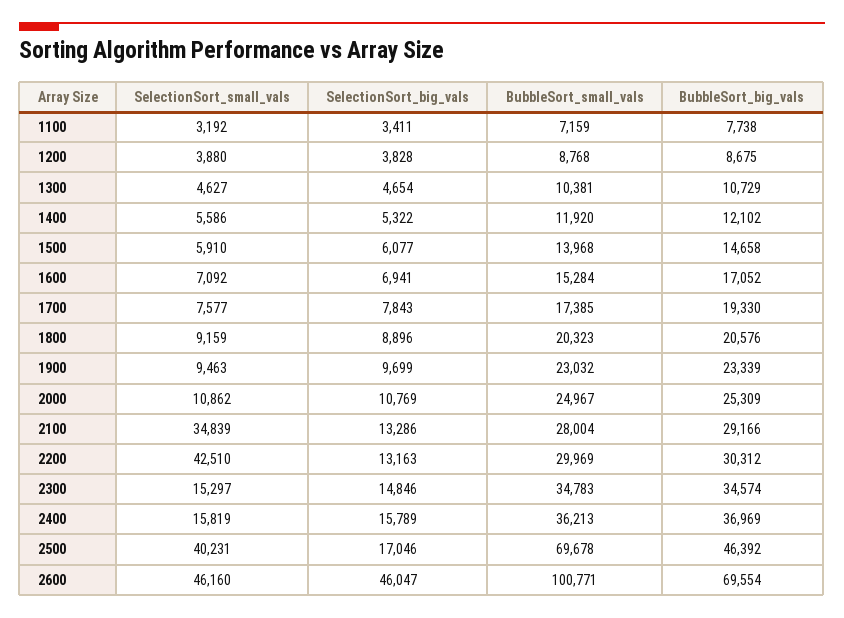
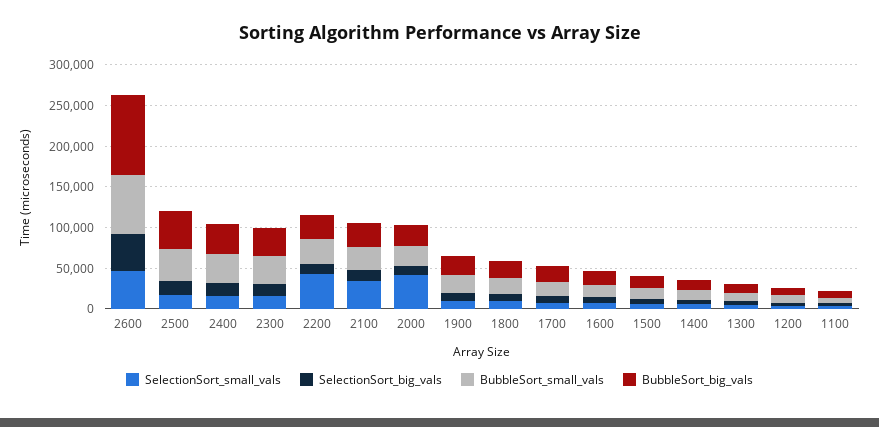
  {
    "SelectionSort_small_vals": {
      "1100": 3192,
      "1200": 3880,
      "1300": 4627,
      "1400": 5586,
      "1500": 5910,
      "1600": 7092,
      "1700": 7577,
      "1800": 9159,
      "1900": 9463,
-     "2000": 10862,
+     "2000": 40000,
      "2100": 34839,
      "2200": 42510,
      "2300": 15297,
      "2400": 15819,
-     "2500": 40231,
+     "2500": 20000,
      "2600": 46160
    },
    "SelectionSort_big_vals": {
      "1100": 3411,
      "1200": 3828,
      "1300": 4654,
      "1400": 5322,
      "1500": 6077,
      "1600": 6941,
      "1700": 7843,
      "1800": 8896,
      "1900": 9699,
      "2000": 10769,
      "2100": 13286,
      "2200": 13163,
      "2300": 14846,
      "2400": 15789,
      "2500": 17046,
      "2600": 46047
    },
    "BubbleSort_small_vals": {
      "1100": 7159,
      "1200": 8768,
      "1300": 10381,
      "1400": 11920,
      "1500": 13968,
      "1600": 15284,
      "1700": 17385,
      "1800": 20323,
      "1900": 23032,
      "2000": 24967,
      "2100": 28004,
      "2200": 29969,
      "2300": 34783,
      "2400": 36213,
-     "2500": 69678,
+     "2500": 40000,
-     "2600": 100771
+     "2600": 70000
    },
    "BubbleSort_big_vals": {
      "1100": 7738,
      "1200": 8675,
      "1300": 10729,
      "1400": 12102,
      "1500": 14658,
      "1600": 17052,
      "1700": 19330,
      "1800": 20576,
      "1900": 23339,
      "2000": 25309,
      "2100": 29166,
      "2200": 30312,
      "2300": 34574,
      "2400": 36969,
      "2500": 46392,
-     "2600": 69554
+     "2600": 100000
    }
  }

